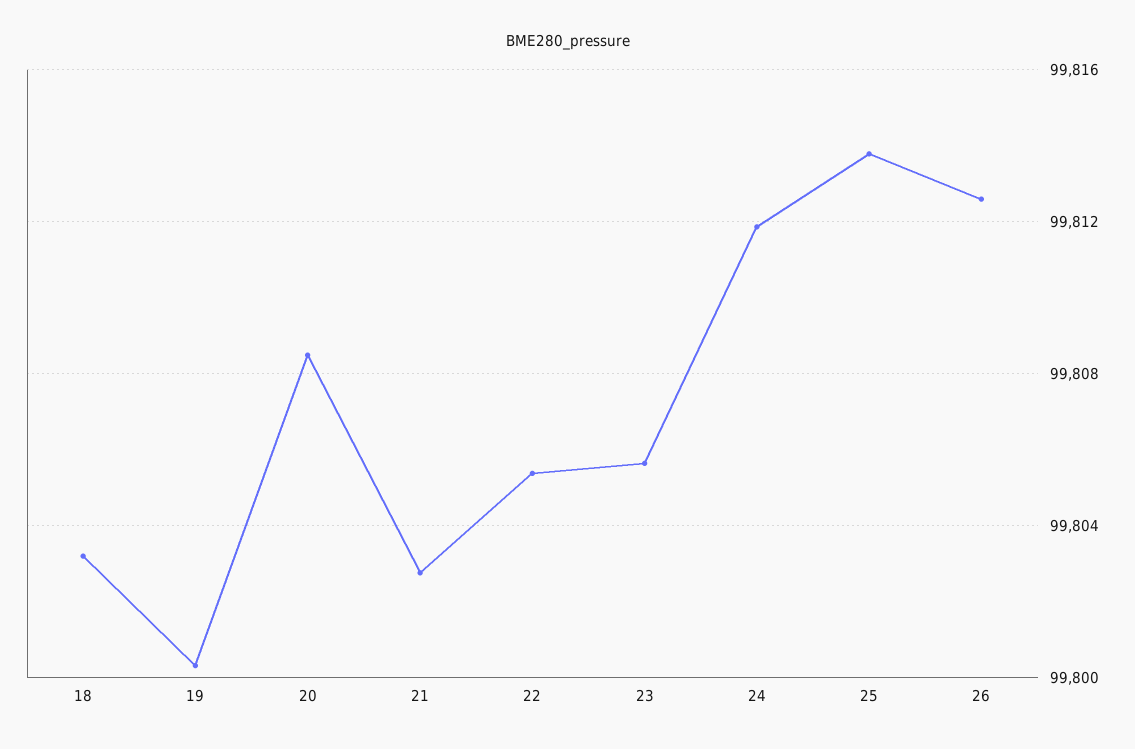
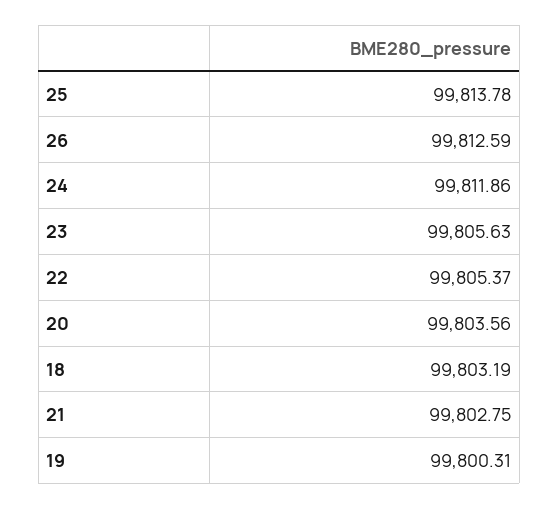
  {
    "18": 99803.19,
    "19": 99800.31,
-   "20": 99808.5,
+   "20": 99803.56,
    "21": 99802.75,
    "22": 99805.37,
    "23": 99805.63,
    "24": 99811.86,
    "25": 99813.78,
    "26": 99812.59
  }

